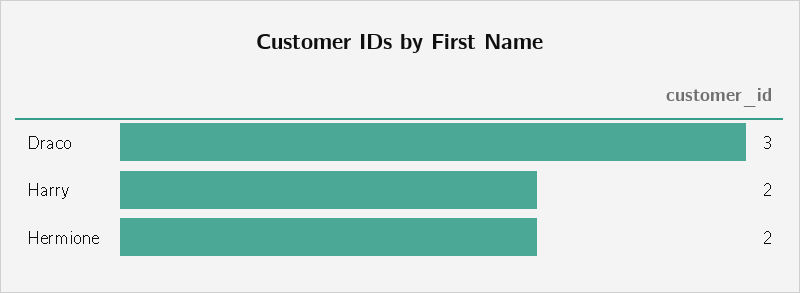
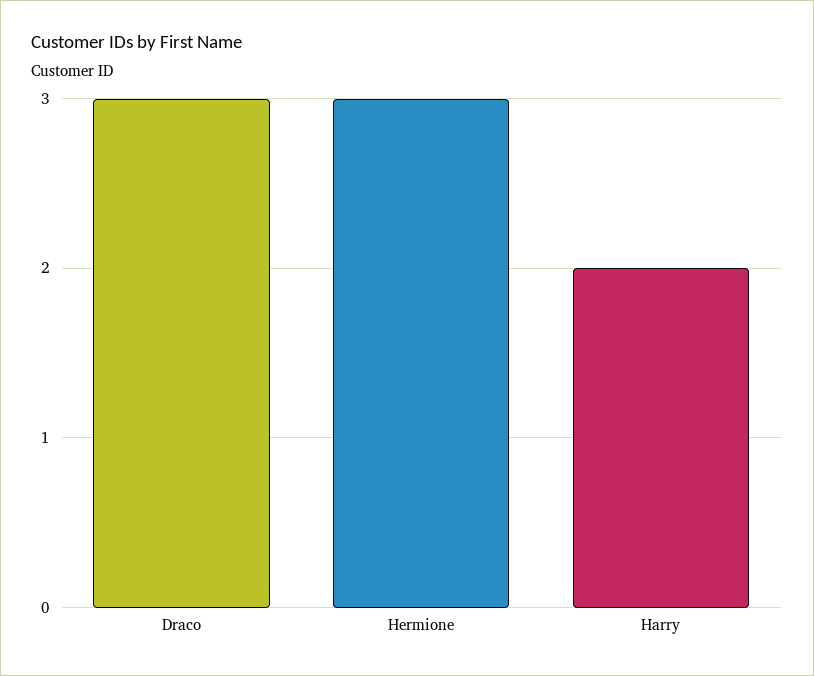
  {
    "Draco": 3,
    "Harry": 2,
-   "Hermione": 2
+   "Hermione": 3
  }

